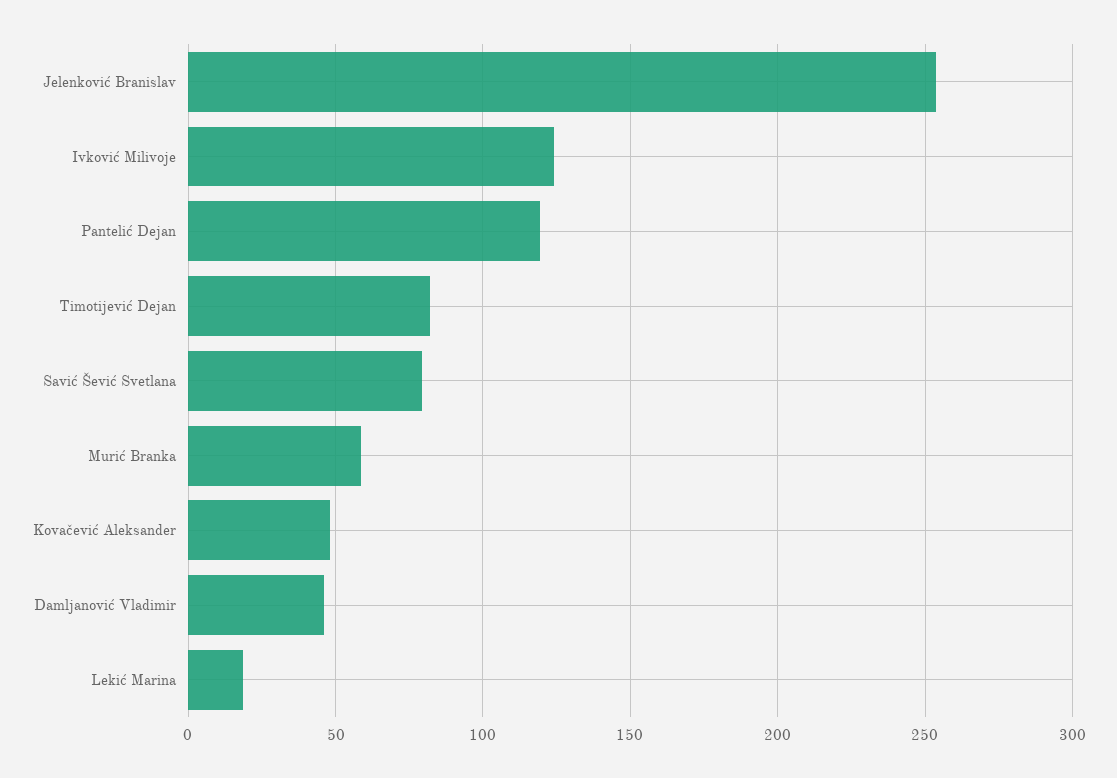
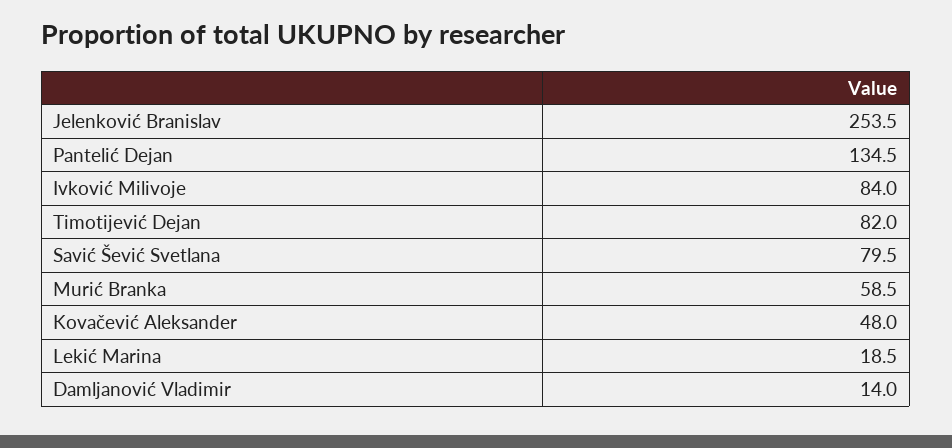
  {
    "Jelenković Branislav": 253.5,
-   "Ivković Milivoje": 125,
+   "Ivković Milivoje": 84,
-   "Pantelić Dejan": 120,
+   "Pantelić Dejan": 134.5,
    "Timotijević Dejan": 82,
    "Savić Šević Svetlana": 79.5,
    "Murić Branka": 58.5,
    "Kovačević Aleksander": 48,
-   "Damljanović Vladimir": 45,
+   "Damljanović Vladimir": 14,
    "Lekić Marina": 18.5
  }

